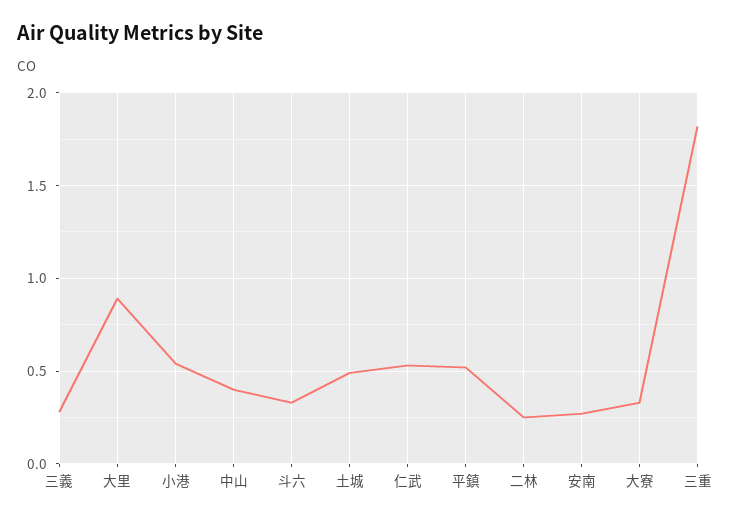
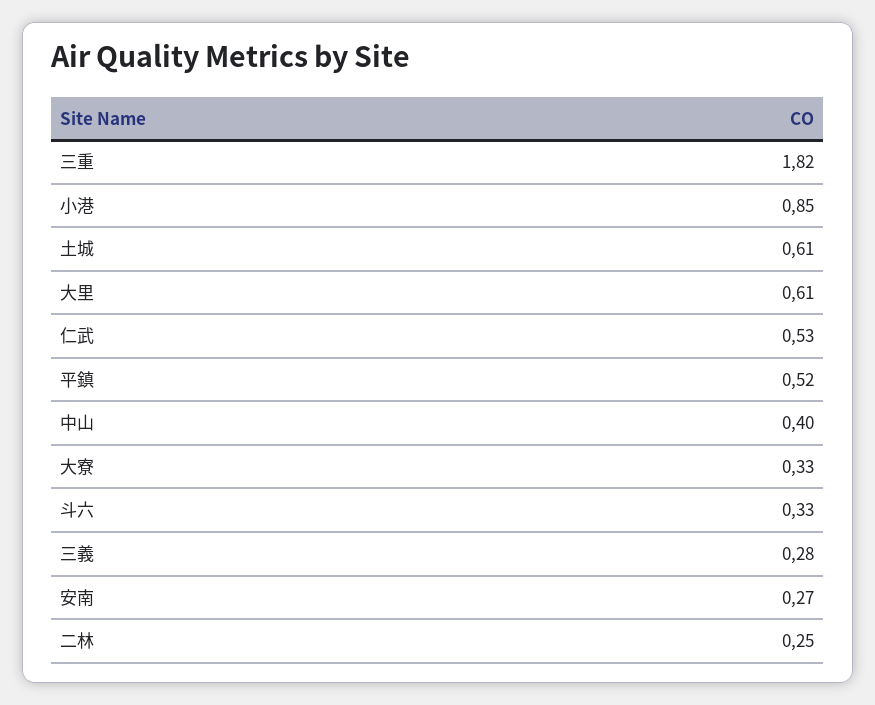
  {
    "三義": 0.28,
-   "大里": 0.9,
+   "大里": 0.61,
-   "小港": 0.55,
+   "小港": 0.85,
    "中山": 0.4,
    "斗六": 0.33,
-   "土城": 0.5,
+   "土城": 0.61,
    "仁武": 0.53,
    "平鎮": 0.52,
    "二林": 0.25,
    "安南": 0.27,
    "大寮": 0.33,
    "三重": 1.82
  }

